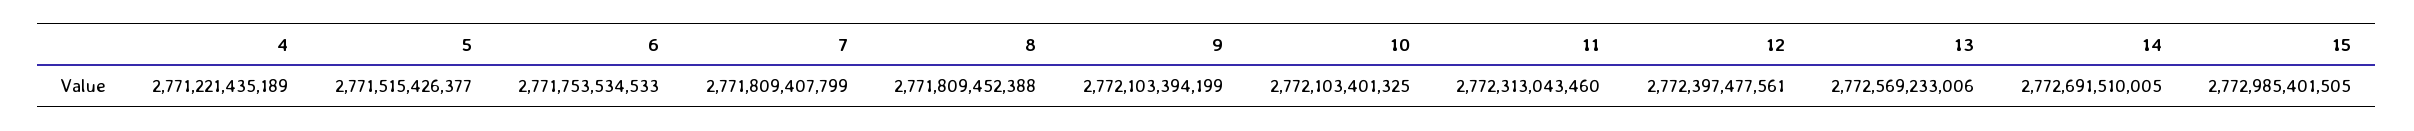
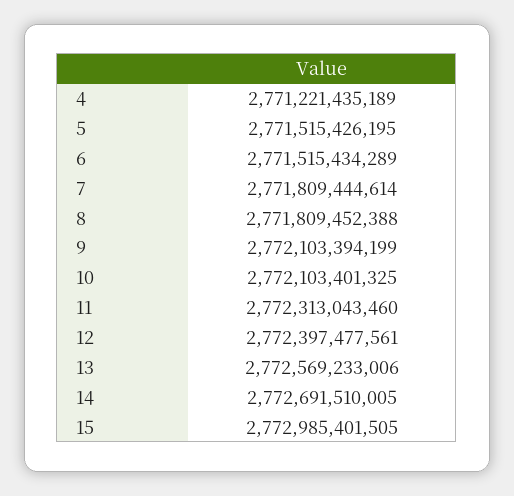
  {
    "4": 2771221435189,
-   "5": 2771515426377,
+   "5": 2771515426195,
-   "6": 2771753534533,
+   "6": 2771515434289,
-   "7": 2771809407799,
+   "7": 2771809444614,
    "8": 2771809452388,
    "9": 2772103394199,
    "10": 2772103401325,
    "11": 2772313043460,
    "12": 2772397477561,
    "13": 2772569233006,
    "14": 2772691510005,
    "15": 2772985401505
  }

